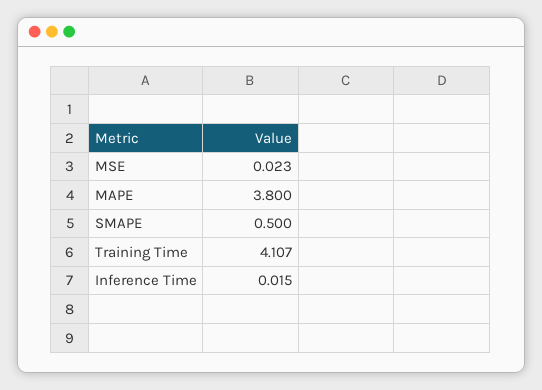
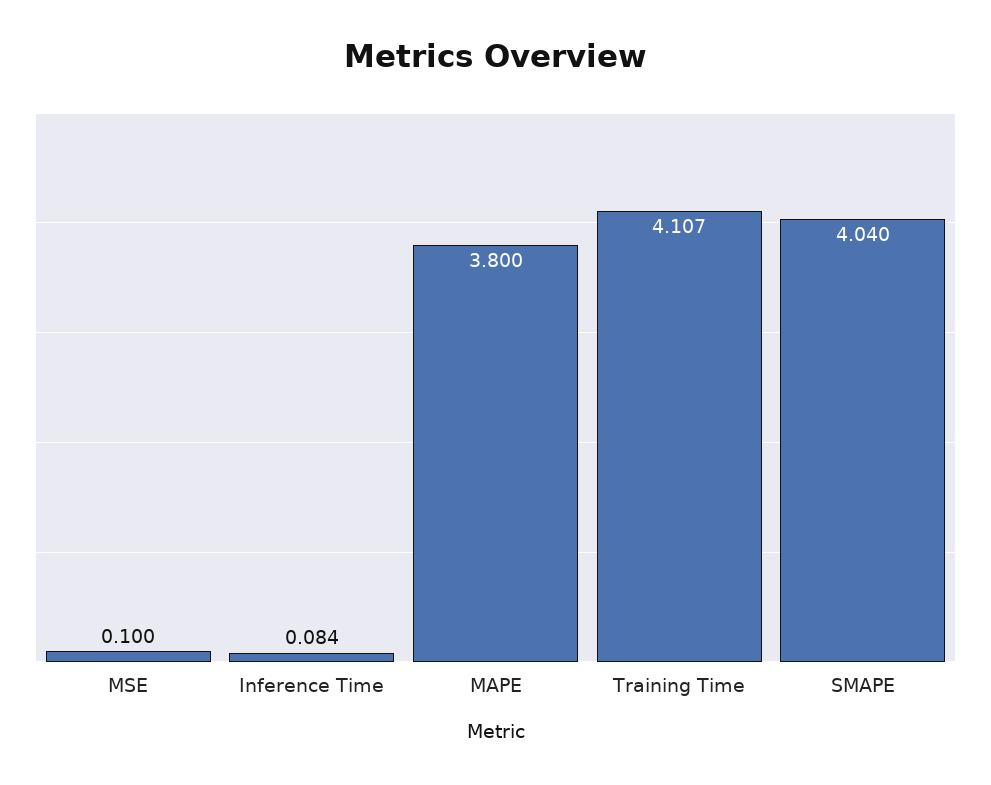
  {
-   "MSE": 0.023,
+   "MSE": 0.1,
    "MAPE": 3.8,
-   "SMAPE": 0.5,
+   "SMAPE": 4.04,
    "Training Time": 4.107,
-   "Inference Time": 0.015
+   "Inference Time": 0.084
  }

